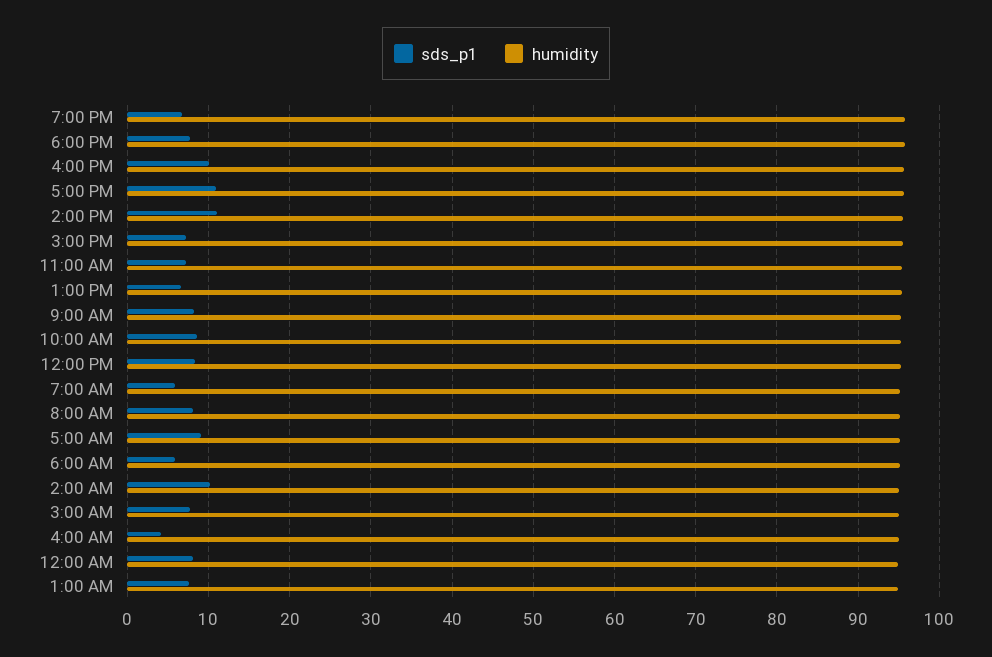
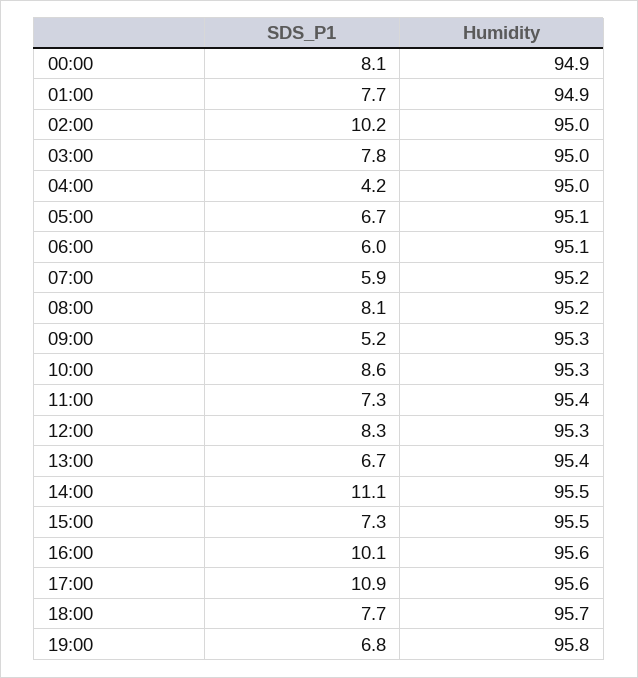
  {
    "sds_p1": {
      "7:00 PM": 6.8,
      "6:00 PM": 7.7,
      "4:00 PM": 10.1,
      "5:00 PM": 10.9,
      "2:00 PM": 11.1,
      "3:00 PM": 7.3,
      "11:00 AM": 7.3,
      "1:00 PM": 6.7,
-     "9:00 AM": 8,
+     "9:00 AM": 5.2,
      "10:00 AM": 8.6,
      "12:00 PM": 8.3,
      "7:00 AM": 5.9,
      "8:00 AM": 8.1,
-     "5:00 AM": 9,
+     "5:00 AM": 6.7,
      "6:00 AM": 6,
      "2:00 AM": 10.2,
      "3:00 AM": 7.8,
      "4:00 AM": 4.2,
      "12:00 AM": 8.1,
      "1:00 AM": 7.7
    },
    "humidity": {
      "7:00 PM": 95.8,
      "6:00 PM": 95.7,
      "4:00 PM": 95.6,
      "5:00 PM": 95.6,
      "2:00 PM": 95.5,
      "3:00 PM": 95.5,
      "11:00 AM": 95.4,
      "1:00 PM": 95.4,
      "9:00 AM": 95.3,
      "10:00 AM": 95.3,
      "12:00 PM": 95.3,
      "7:00 AM": 95.2,
      "8:00 AM": 95.2,
      "5:00 AM": 95.1,
      "6:00 AM": 95.1,
      "2:00 AM": 95,
      "3:00 AM": 95,
      "4:00 AM": 95,
      "12:00 AM": 94.9,
      "1:00 AM": 94.9
    }
  }

